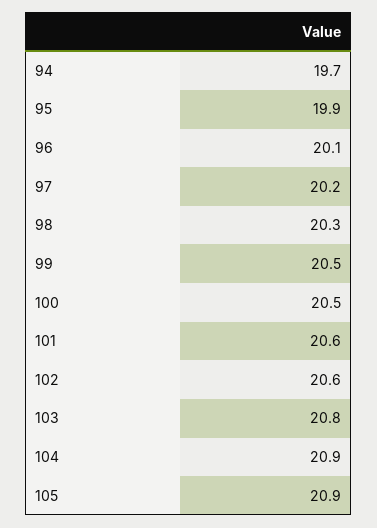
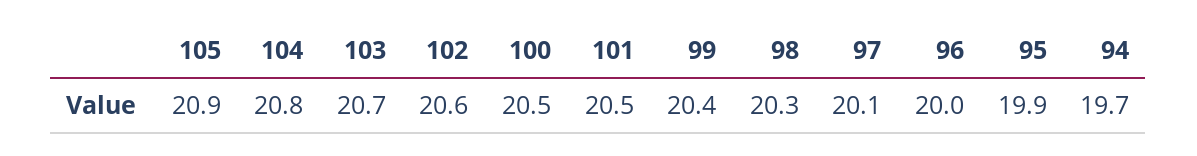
  {
    "94": 19.7,
    "95": 19.9,
-   "96": 20.1,
+   "96": 20,
-   "97": 20.2,
+   "97": 20.1,
    "98": 20.3,
-   "99": 20.5,
+   "99": 20.4,
    "100": 20.5,
-   "101": 20.6,
+   "101": 20.5,
    "102": 20.6,
-   "103": 20.8,
+   "103": 20.7,
-   "104": 20.9,
+   "104": 20.8,
    "105": 20.9
  }

